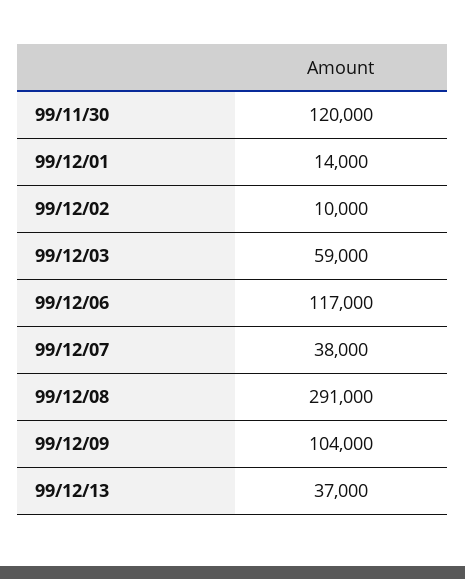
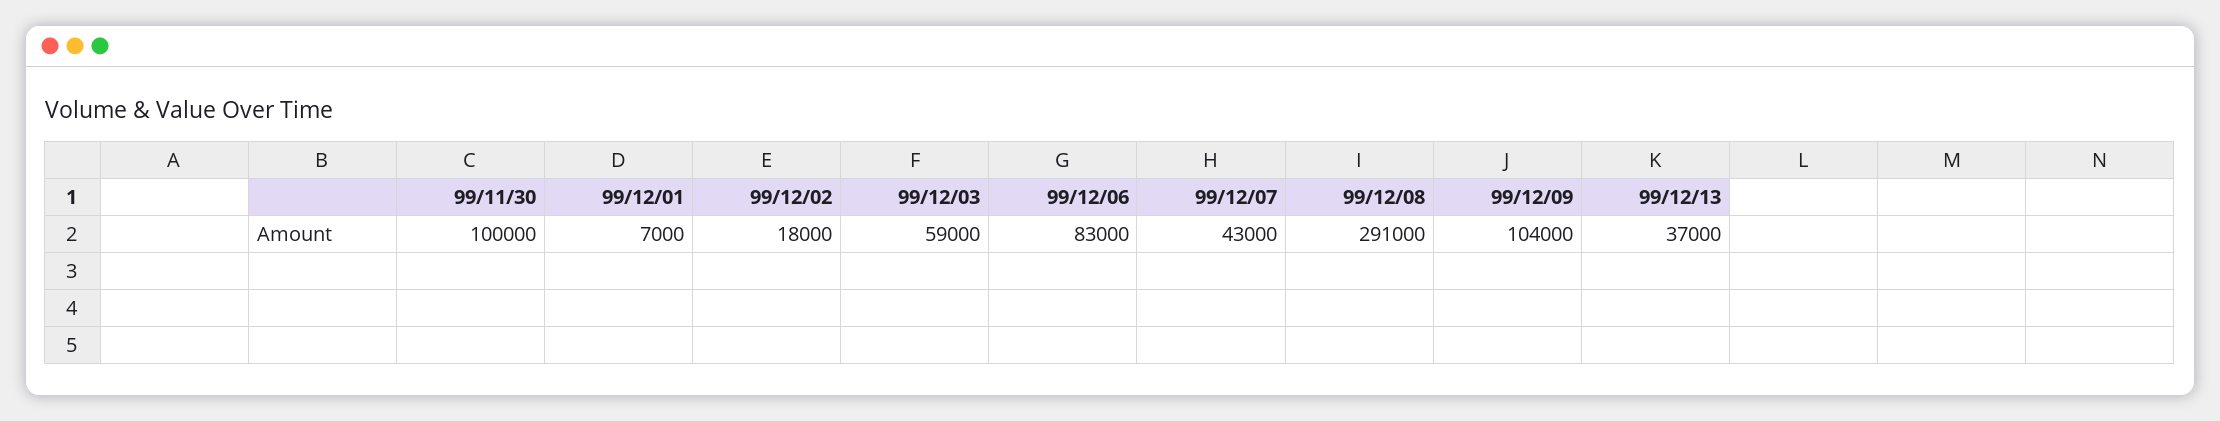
  {
-   "99/11/30": 120000,
+   "99/11/30": 100000,
-   "99/12/01": 14000,
+   "99/12/01": 7000,
-   "99/12/02": 10000,
+   "99/12/02": 18000,
    "99/12/03": 59000,
-   "99/12/06": 117000,
+   "99/12/06": 83000,
-   "99/12/07": 38000,
+   "99/12/07": 43000,
    "99/12/08": 291000,
    "99/12/09": 104000,
    "99/12/13": 37000
  }

